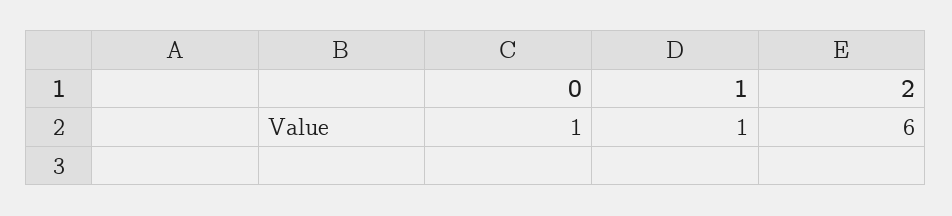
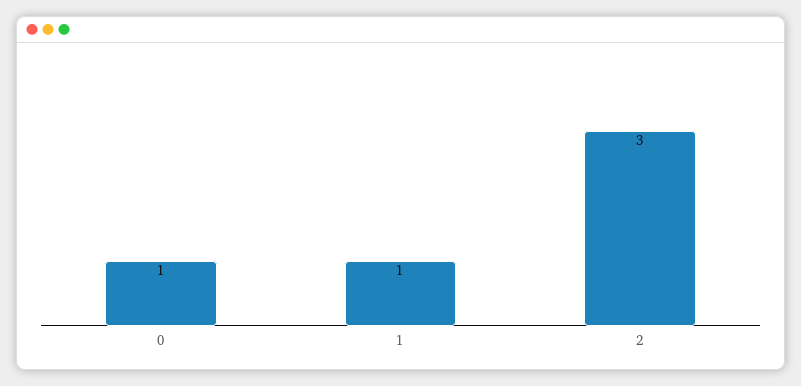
  {
    "0": 1,
    "1": 1,
-   "2": 6
+   "2": 3
  }

